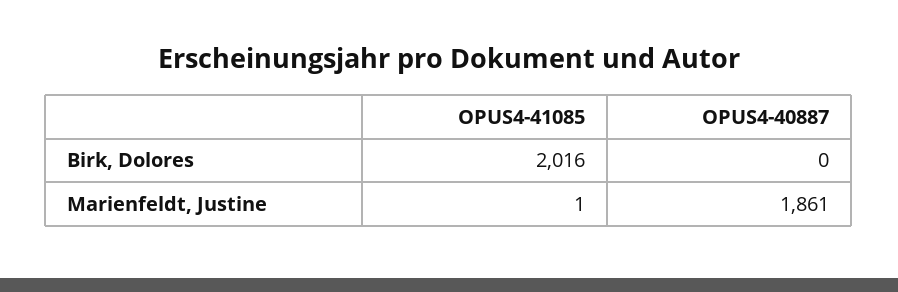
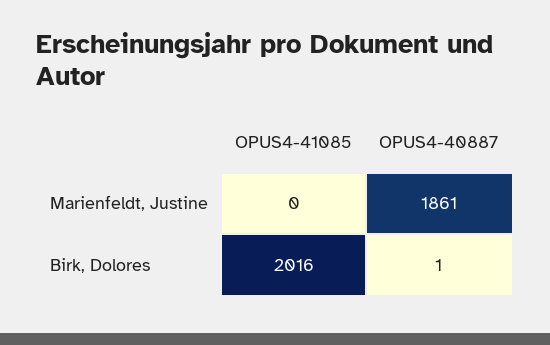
  {
    "OPUS4-41085": {
      "Birk, Dolores": 2016,
-     "Marienfeldt, Justine": 1
+     "Marienfeldt, Justine": 0
    },
    "OPUS4-40887": {
-     "Birk, Dolores": 0,
+     "Birk, Dolores": 1,
      "Marienfeldt, Justine": 1861
    }
  }

